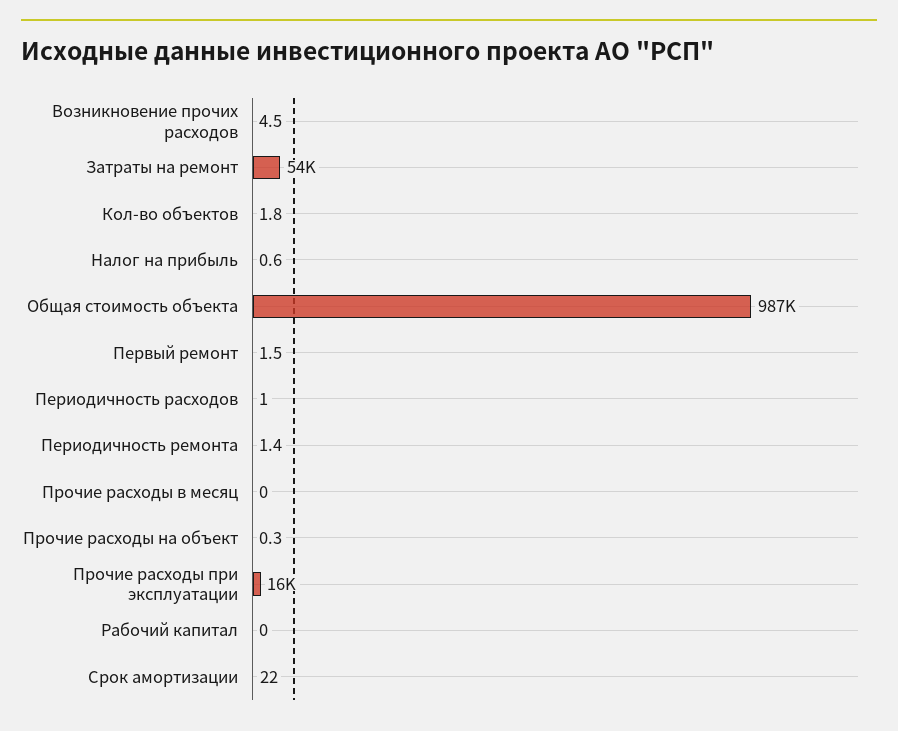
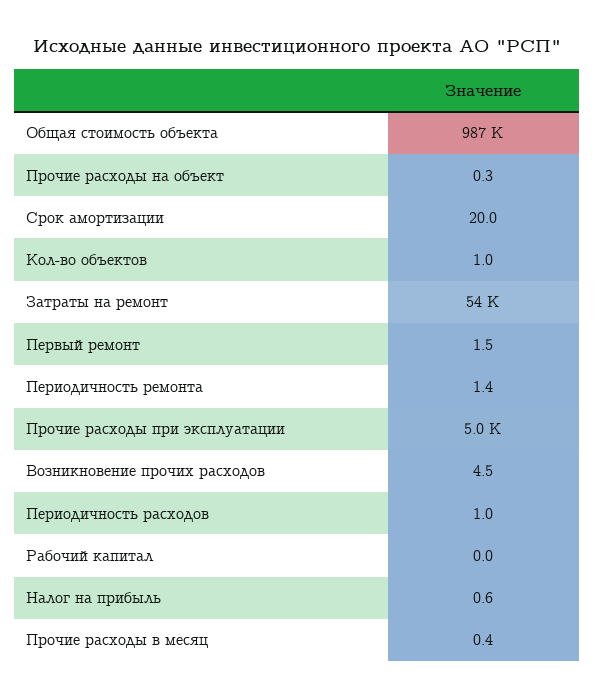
  {
    "Возникновение прочих расходов": 4.5,
    "Затраты на ремонт": 54000,
-   "Кол-во объектов": 1.8,
+   "Кол-во объектов": 1,
    "Налог на прибыль": 0.6,
    "Общая стоимость объекта": 987000,
    "Первый ремонт": 1.5,
    "Периодичность расходов": 1,
    "Периодичность ремонта": 1.4,
-   "Прочие расходы в месяц": 0,
+   "Прочие расходы в месяц": 0.4,
    "Прочие расходы на объект": 0.3,
-   "Прочие расходы при эксплуатации": 16000,
+   "Прочие расходы при эксплуатации": 5000,
    "Рабочий капитал": 0,
-   "Срок амортизации": 22
+   "Срок амортизации": 20
  }

